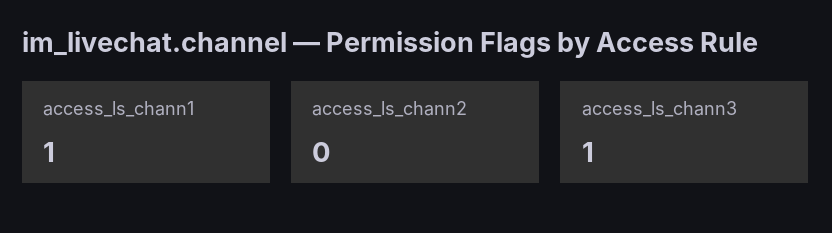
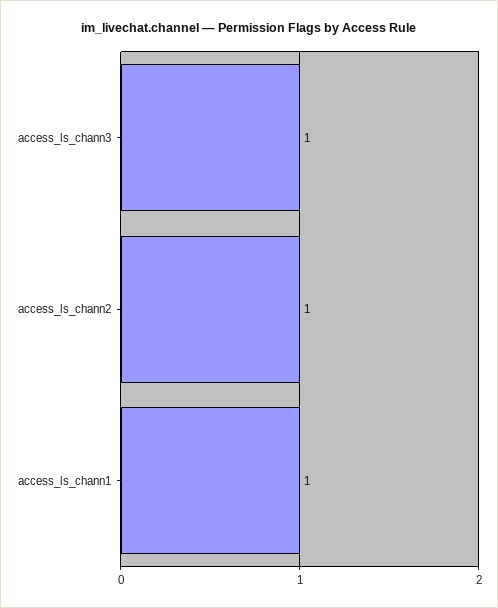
  {
    "access_ls_chann1": 1,
-   "access_ls_chann2": 0,
+   "access_ls_chann2": 1,
    "access_ls_chann3": 1
  }

